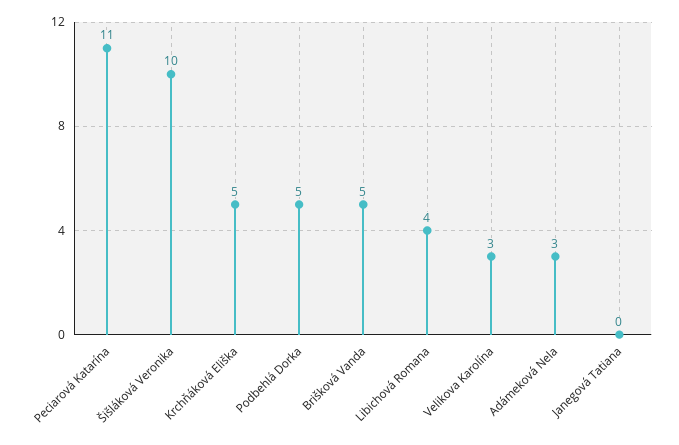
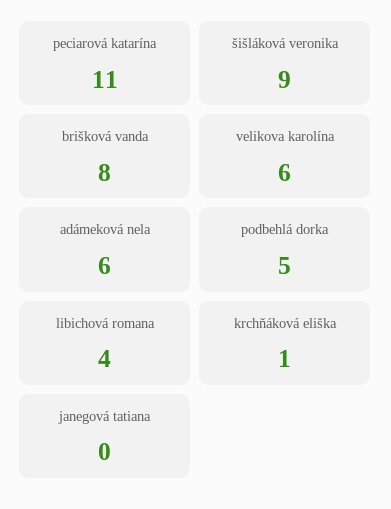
  {
    "Peciarová Katarína": 11,
-   "Šišláková Veronika": 10,
+   "Šišláková Veronika": 9,
-   "Krchňáková Eliška": 5,
+   "Krchňáková Eliška": 1,
    "Podbehlá Dorka": 5,
-   "Brišková Vanda": 5,
+   "Brišková Vanda": 8,
    "Libichová Romana": 4,
-   "Velikova Karolína": 3,
+   "Velikova Karolína": 6,
-   "Adámeková Nela": 3,
+   "Adámeková Nela": 6,
    "Janegová Tatiana": 0
  }

